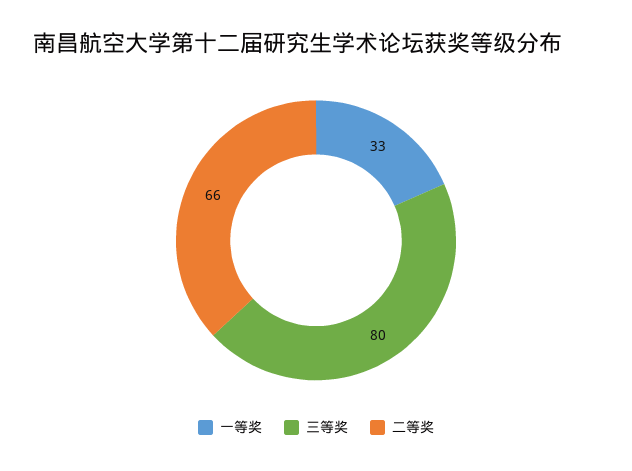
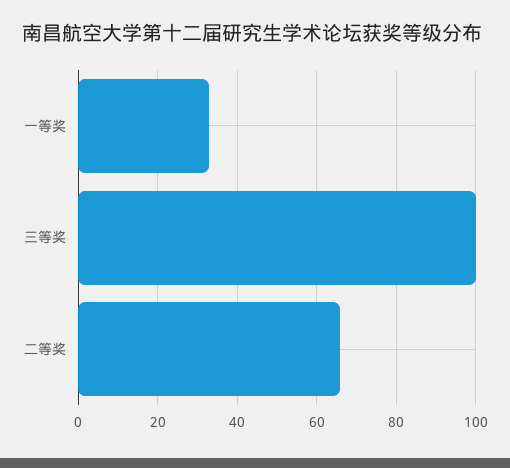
  {
    "一等奖": 33,
-   "三等奖": 80,
+   "三等奖": 100,
    "二等奖": 66
  }

